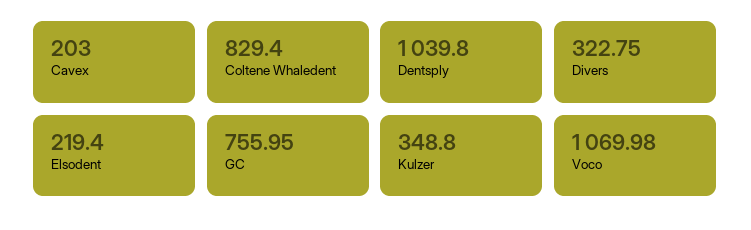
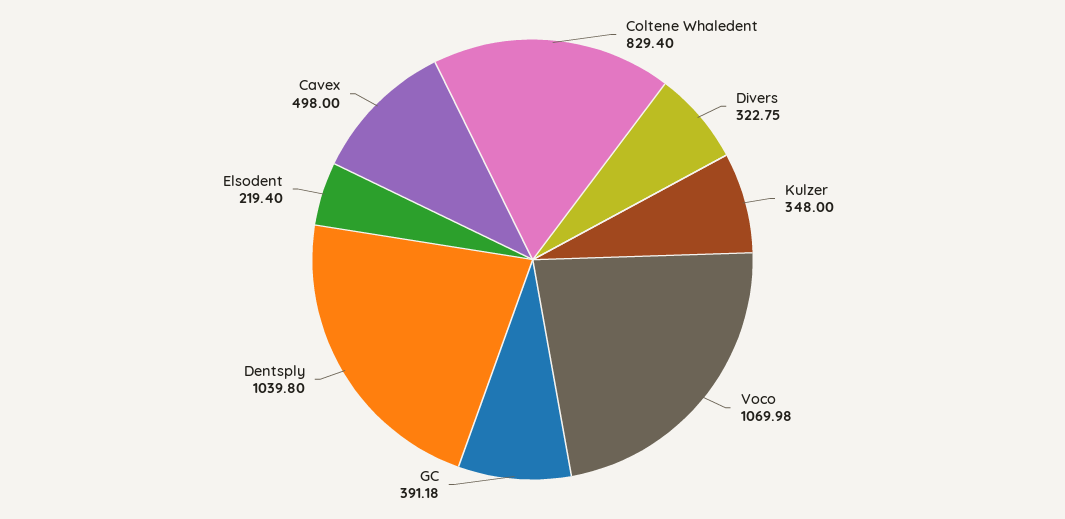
  {
-   "Cavex": 203,
+   "Cavex": 498,
    "Coltene Whaledent": 829.4,
    "Dentsply": 1039.8,
    "Divers": 322.75,
    "Elsodent": 219.4,
-   "GC": 755.95,
+   "GC": 391.18,
-   "Kulzer": 348.8,
+   "Kulzer": 348,
    "Voco": 1069.98
  }

